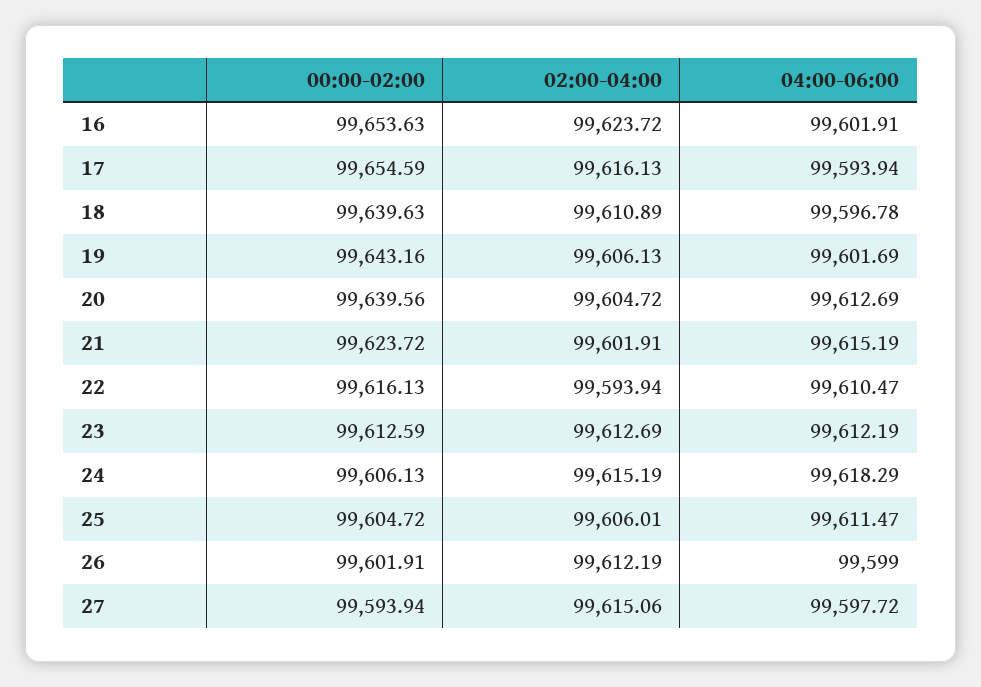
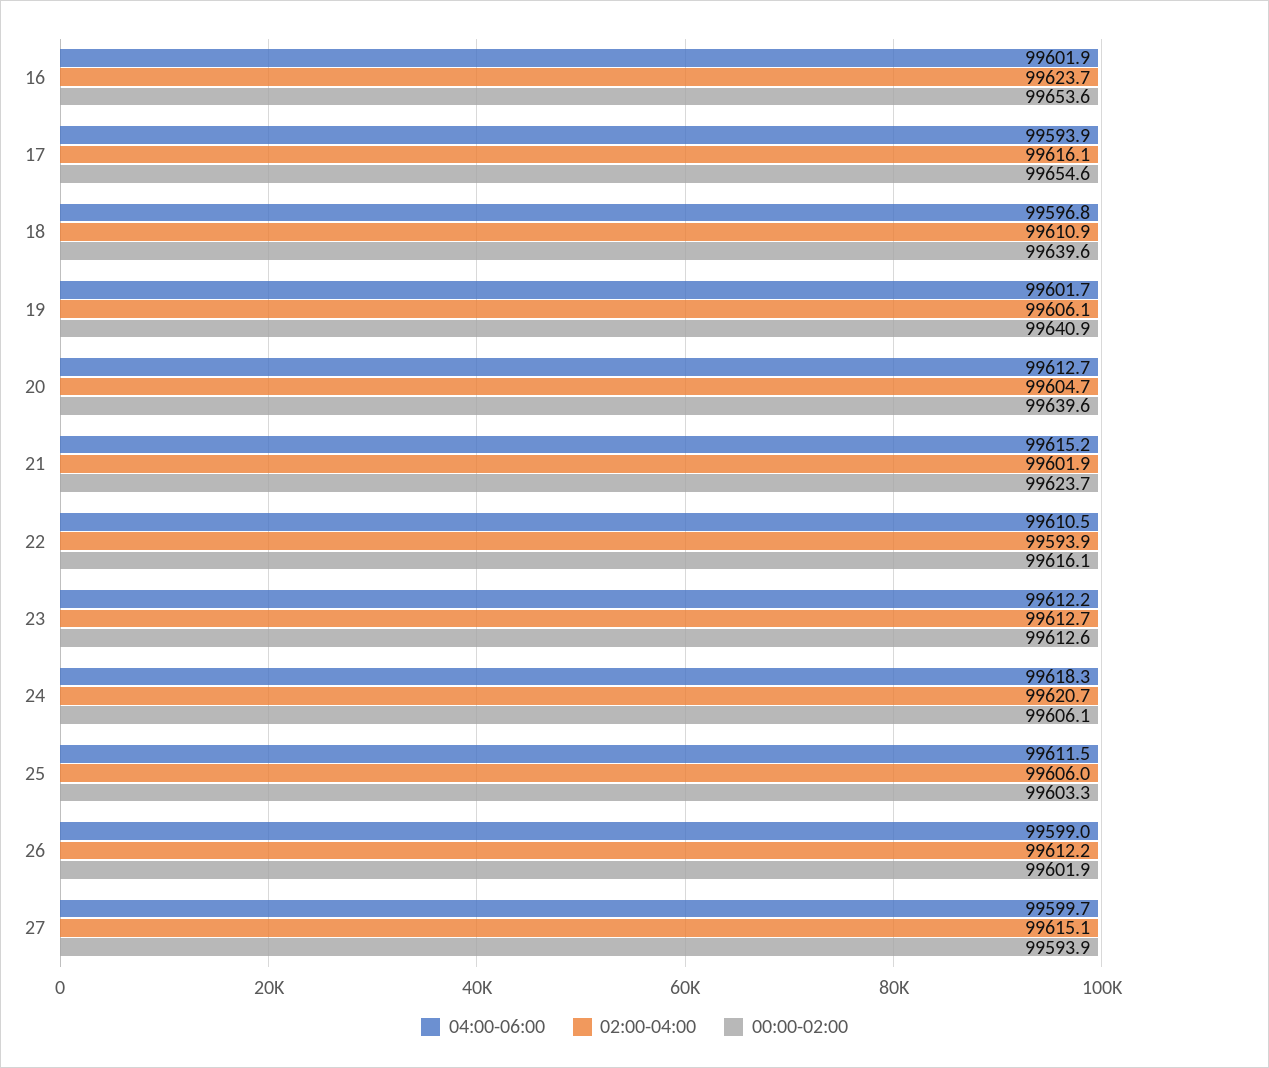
  {
    "00:00-02:00": {
      "16": 99653.63,
      "17": 99654.59,
      "18": 99639.63,
-     "19": 99643.16,
+     "19": 99640.9,
      "20": 99639.56,
      "21": 99623.72,
      "22": 99616.13,
      "23": 99612.59,
      "24": 99606.13,
-     "25": 99604.72,
+     "25": 99603.3,
      "26": 99601.91,
      "27": 99593.94
    },
    "02:00-04:00": {
      "16": 99623.72,
      "17": 99616.13,
      "18": 99610.89,
      "19": 99606.13,
      "20": 99604.72,
      "21": 99601.91,
      "22": 99593.94,
      "23": 99612.69,
-     "24": 99615.19,
+     "24": 99620.7,
      "25": 99606.01,
      "26": 99612.19,
      "27": 99615.06
    },
    "04:00-06:00": {
      "16": 99601.91,
      "17": 99593.94,
      "18": 99596.78,
      "19": 99601.69,
      "20": 99612.69,
      "21": 99615.19,
      "22": 99610.47,
      "23": 99612.19,
      "24": 99618.29,
      "25": 99611.47,
      "26": 99599,
-     "27": 99597.72
+     "27": 99599.7
    }
  }

